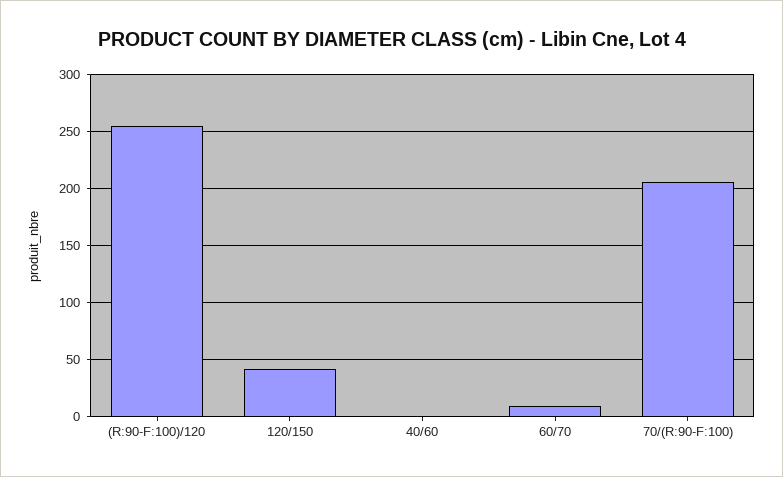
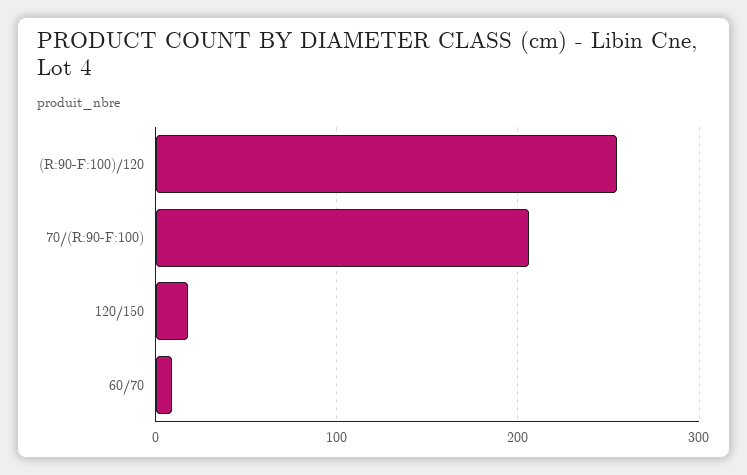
  {
    "(R:90-F:100)/120": 260,
-   "120/150": 40,
+   "120/150": 20,
-   "40/60": 0,
    "60/70": 10,
    "70/(R:90-F:100)": 210
  }

